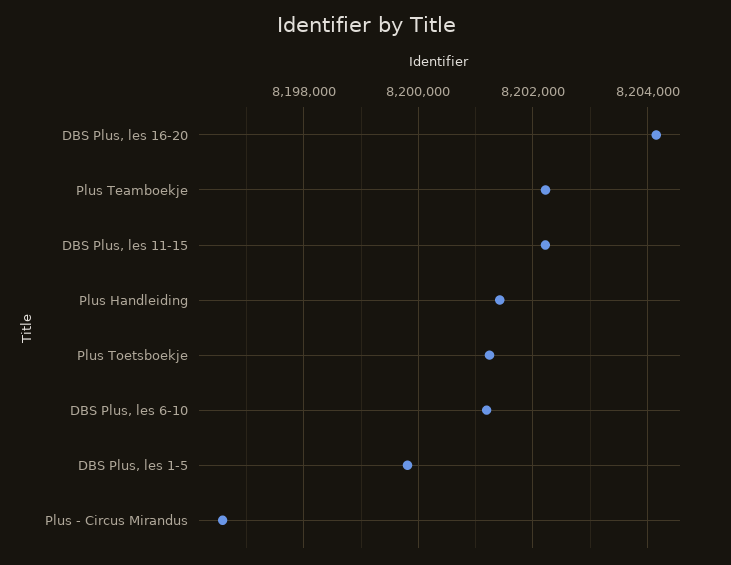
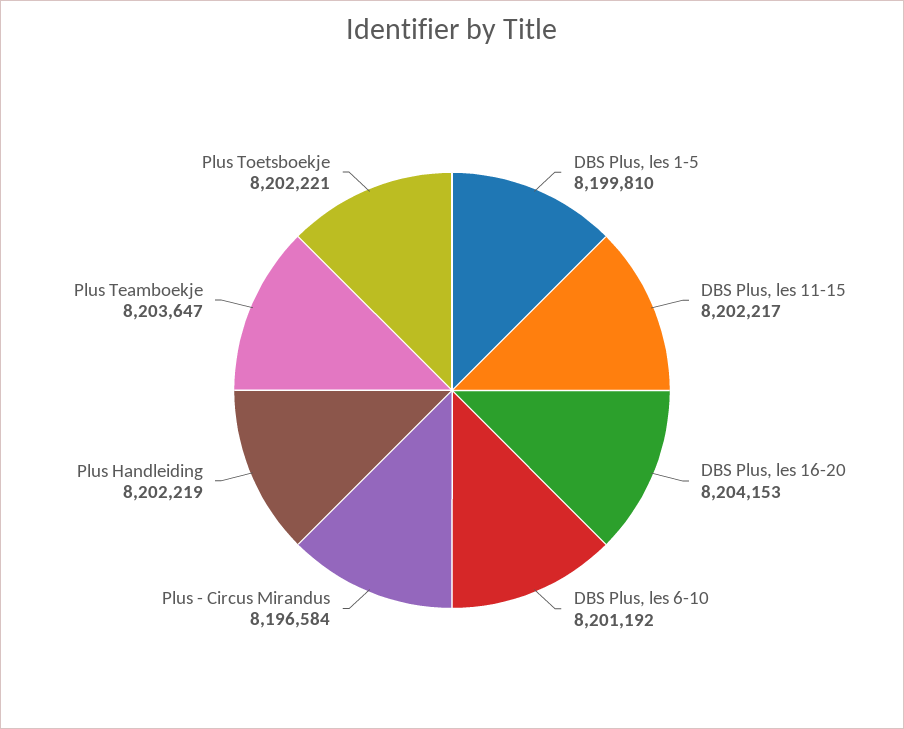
  {
    "DBS Plus, les 16-20": 8204153,
-   "Plus Teamboekje": 8202200,
+   "Plus Teamboekje": 8203647,
    "DBS Plus, les 11-15": 8202217,
-   "Plus Handleiding": 8201400,
+   "Plus Handleiding": 8202219,
-   "Plus Toetsboekje": 8201200,
+   "Plus Toetsboekje": 8202221,
    "DBS Plus, les 6-10": 8201192,
    "DBS Plus, les 1-5": 8199810,
    "Plus - Circus Mirandus": 8196584
  }

